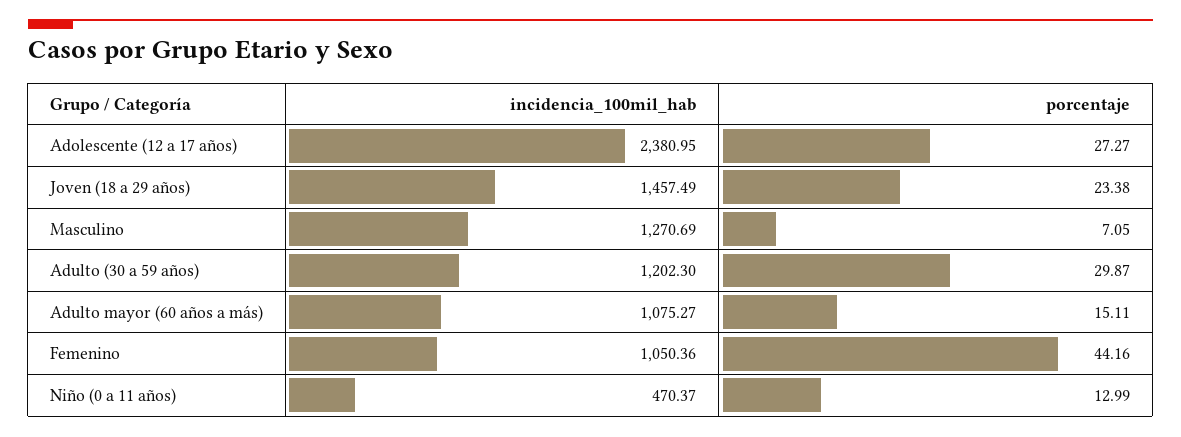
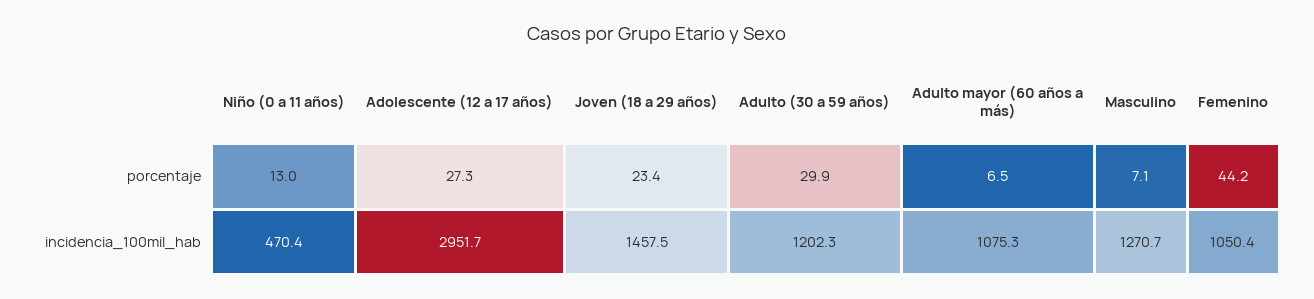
  {
    "incidencia_100mil_hab": {
-     "Adolescente (12 a 17 años)": 2380.95,
+     "Adolescente (12 a 17 años)": 2951.7,
      "Joven (18 a 29 años)": 1457.49,
      "Masculino": 1270.69,
      "Adulto (30 a 59 años)": 1202.3,
      "Adulto mayor (60 años a más)": 1075.27,
      "Femenino": 1050.36,
      "Niño (0 a 11 años)": 470.37
    },
    "porcentaje": {
      "Adolescente (12 a 17 años)": 27.27,
      "Joven (18 a 29 años)": 23.38,
      "Masculino": 7.05,
      "Adulto (30 a 59 años)": 29.87,
-     "Adulto mayor (60 años a más)": 15.11,
+     "Adulto mayor (60 años a más)": 6.5,
      "Femenino": 44.16,
      "Niño (0 a 11 años)": 12.99
    }
  }

